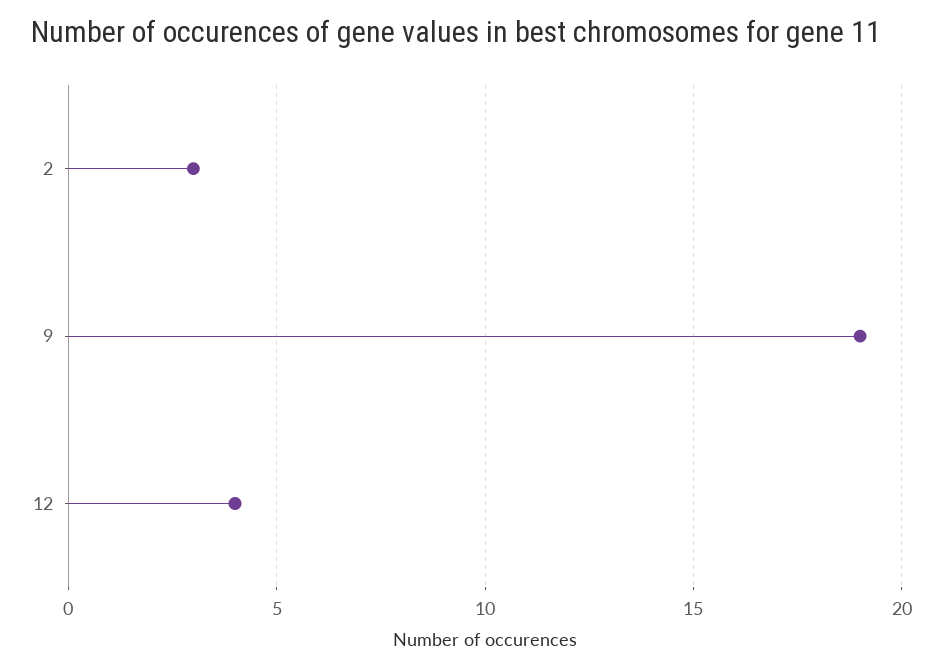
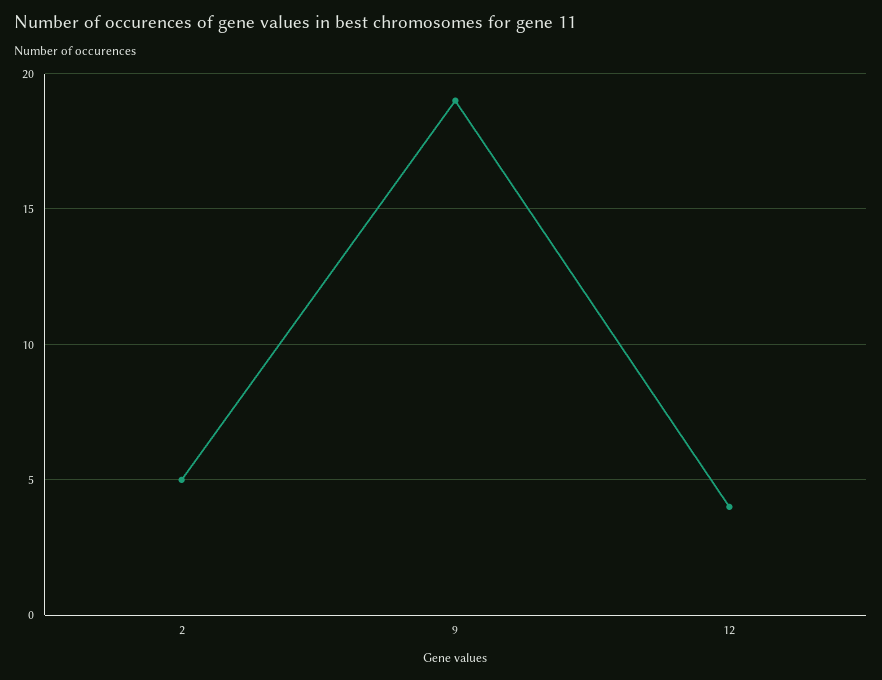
  {
-   "2": 3,
+   "2": 5,
    "9": 19,
    "12": 4
  }

